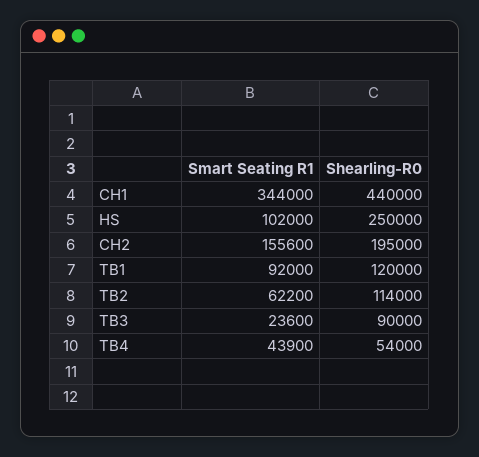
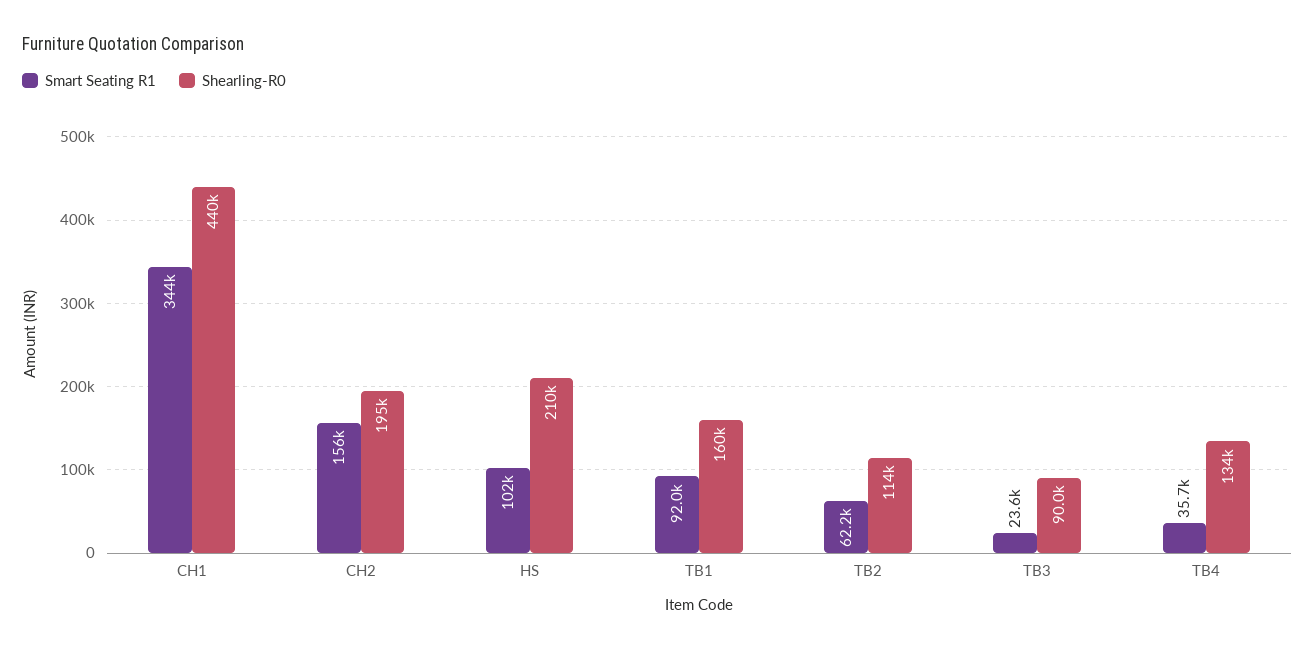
  {
    "Smart Seating R1": {
      "CH1": 344000,
      "HS": 102000,
      "CH2": 155600,
      "TB1": 92000,
      "TB2": 62200,
      "TB3": 23600,
-     "TB4": 43900
+     "TB4": 35700
    },
    "Shearling-R0": {
      "CH1": 440000,
-     "HS": 250000,
+     "HS": 210000,
      "CH2": 195000,
-     "TB1": 120000,
+     "TB1": 160000,
      "TB2": 114000,
      "TB3": 90000,
-     "TB4": 54000
+     "TB4": 134000
    }
  }

